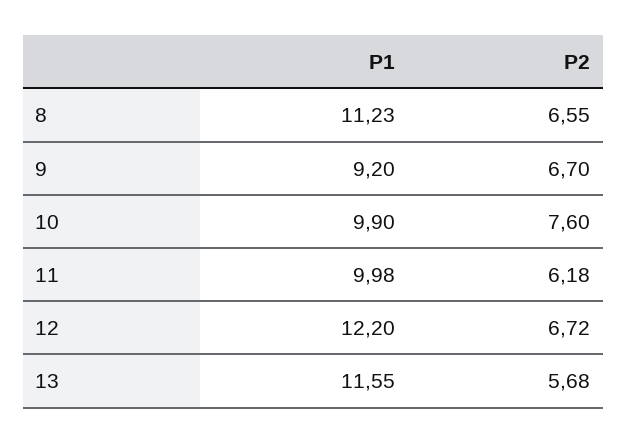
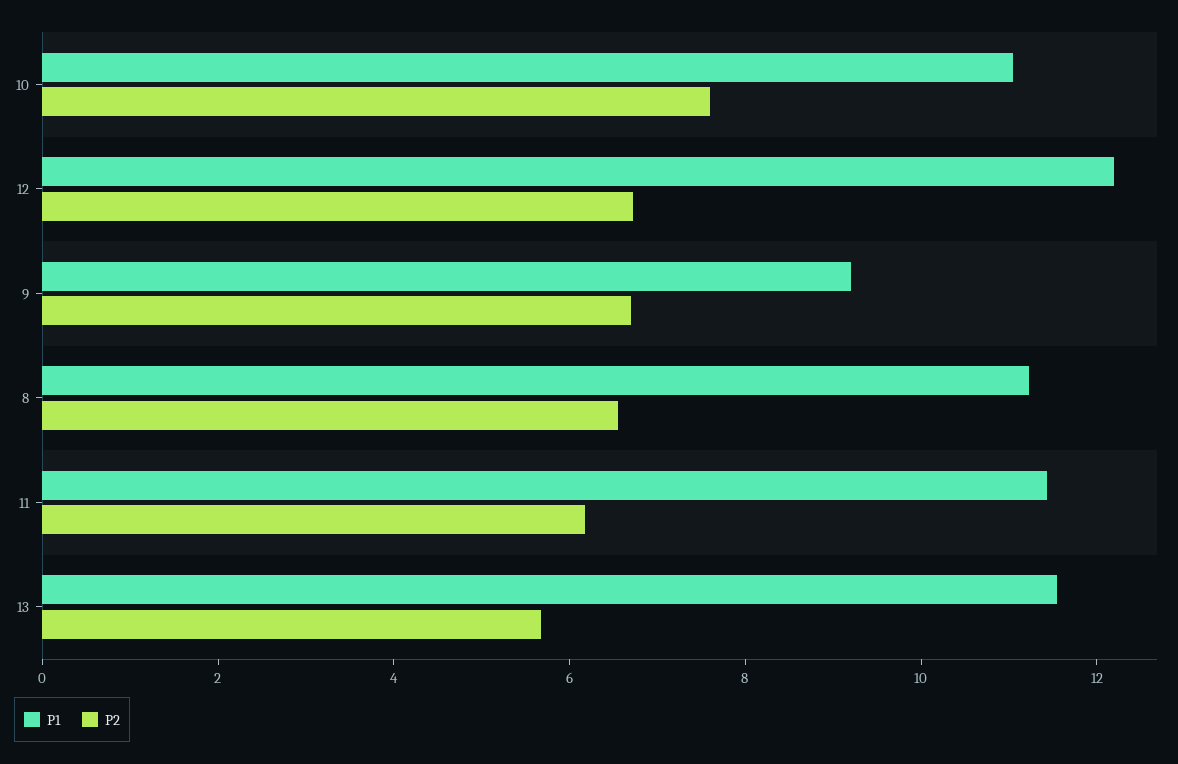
  {
    "P1": {
      "8": 11.23,
      "9": 9.2,
-     "10": 9.9,
+     "10": 11,
-     "11": 9.98,
+     "11": 11.5,
      "12": 12.2,
      "13": 11.55
    },
    "P2": {
      "8": 6.55,
      "9": 6.7,
      "10": 7.6,
      "11": 6.18,
      "12": 6.72,
      "13": 5.68
    }
  }

